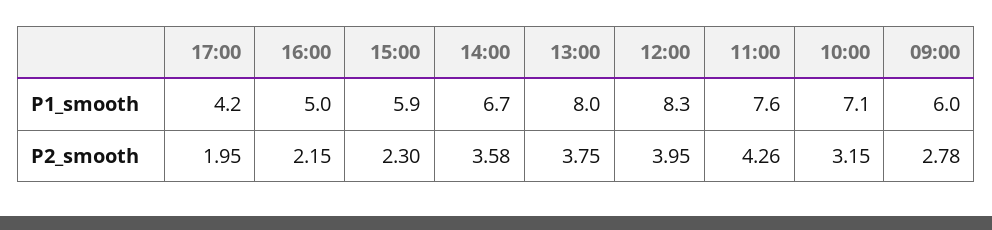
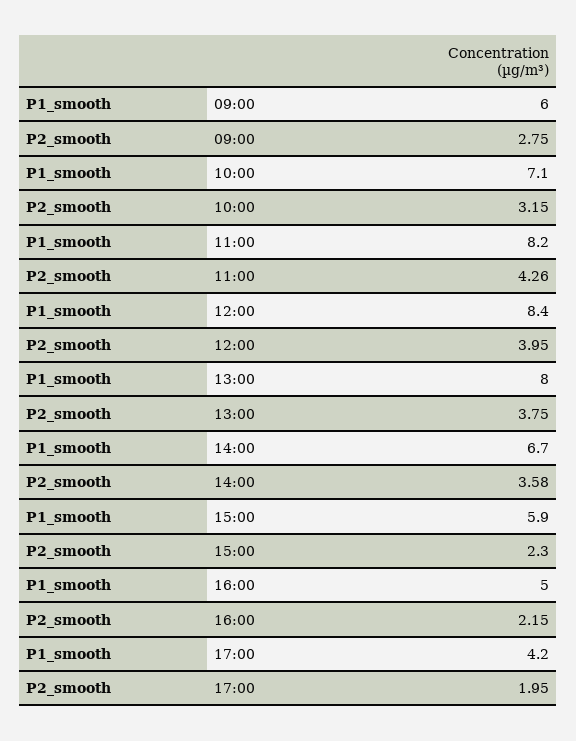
  {
    "17:00": {
      "P1_smooth": 4.2,
      "P2_smooth": 1.95
    },
    "16:00": {
      "P1_smooth": 5,
      "P2_smooth": 2.15
    },
    "15:00": {
      "P1_smooth": 5.9,
      "P2_smooth": 2.3
    },
    "14:00": {
      "P1_smooth": 6.7,
      "P2_smooth": 3.58
    },
    "13:00": {
      "P1_smooth": 8,
      "P2_smooth": 3.75
    },
    "12:00": {
-     "P1_smooth": 8.3,
+     "P1_smooth": 8.4,
      "P2_smooth": 3.95
    },
    "11:00": {
-     "P1_smooth": 7.6,
+     "P1_smooth": 8.2,
      "P2_smooth": 4.26
    },
    "10:00": {
      "P1_smooth": 7.1,
      "P2_smooth": 3.15
    },
    "09:00": {
      "P1_smooth": 6,
-     "P2_smooth": 2.78
+     "P2_smooth": 2.75
    }
  }

